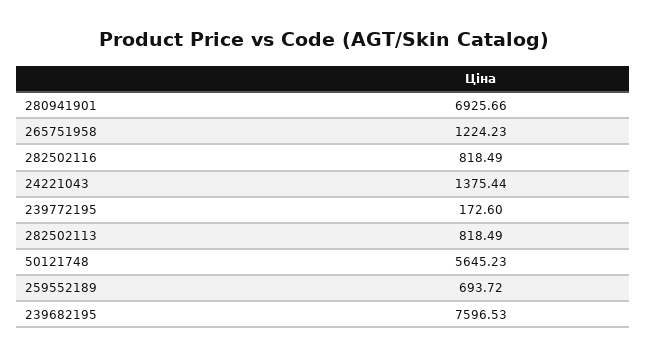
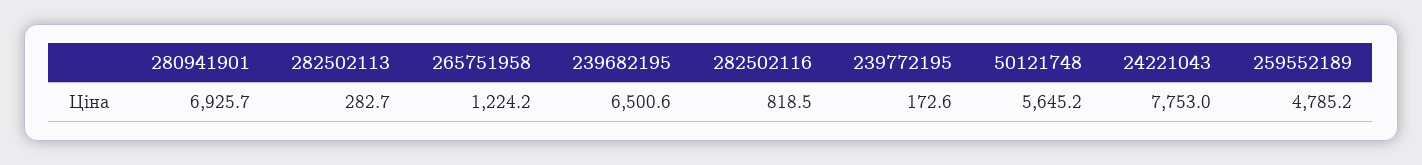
  {
    "280941901": 6925.66,
    "265751958": 1224.23,
    "282502116": 818.49,
-   "24221043": 1375.44,
+   "24221043": 7753,
    "239772195": 172.6,
-   "282502113": 818.49,
+   "282502113": 282.7,
    "50121748": 5645.23,
-   "259552189": 693.72,
+   "259552189": 4785.2,
-   "239682195": 7596.53
+   "239682195": 6500.6
  }

